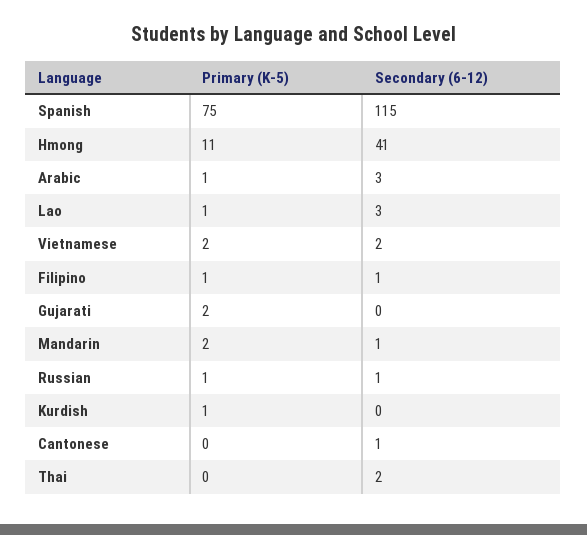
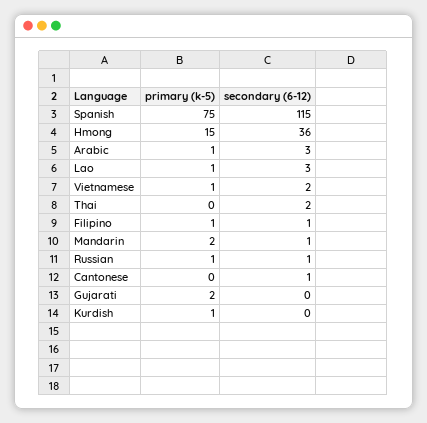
  {
    "Primary (K-5)": {
      "Spanish": 75,
-     "Hmong": 11,
+     "Hmong": 15,
      "Arabic": 1,
      "Lao": 1,
-     "Vietnamese": 2,
+     "Vietnamese": 1,
      "Filipino": 1,
      "Gujarati": 2,
      "Mandarin": 2,
      "Russian": 1,
      "Kurdish": 1,
      "Cantonese": 0,
      "Thai": 0
    },
    "Secondary (6-12)": {
      "Spanish": 115,
-     "Hmong": 41,
+     "Hmong": 36,
      "Arabic": 3,
      "Lao": 3,
      "Vietnamese": 2,
      "Filipino": 1,
      "Gujarati": 0,
      "Mandarin": 1,
      "Russian": 1,
      "Kurdish": 0,
      "Cantonese": 1,
      "Thai": 2
    }
  }

